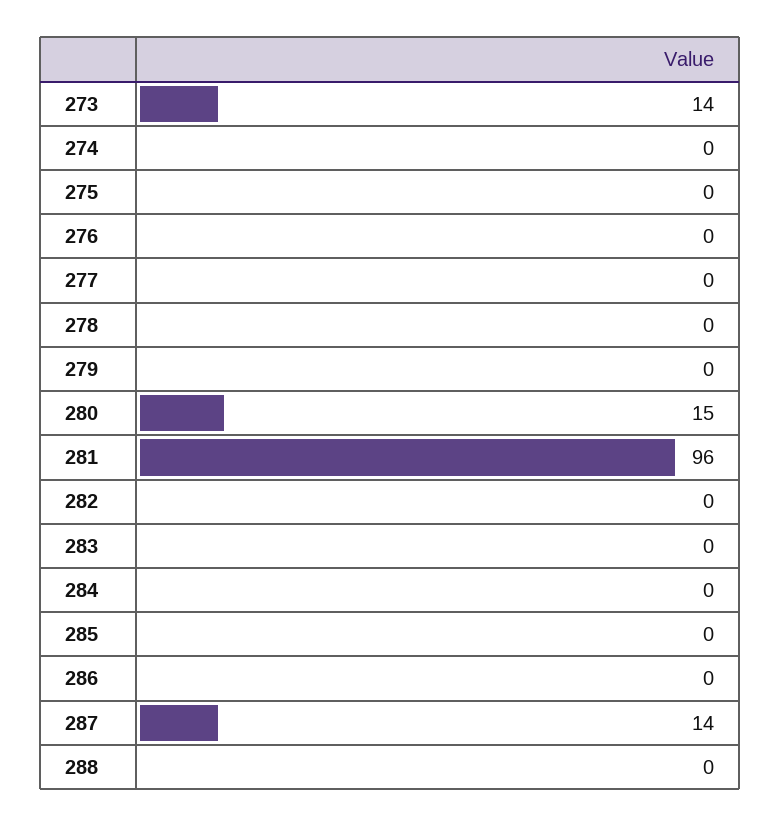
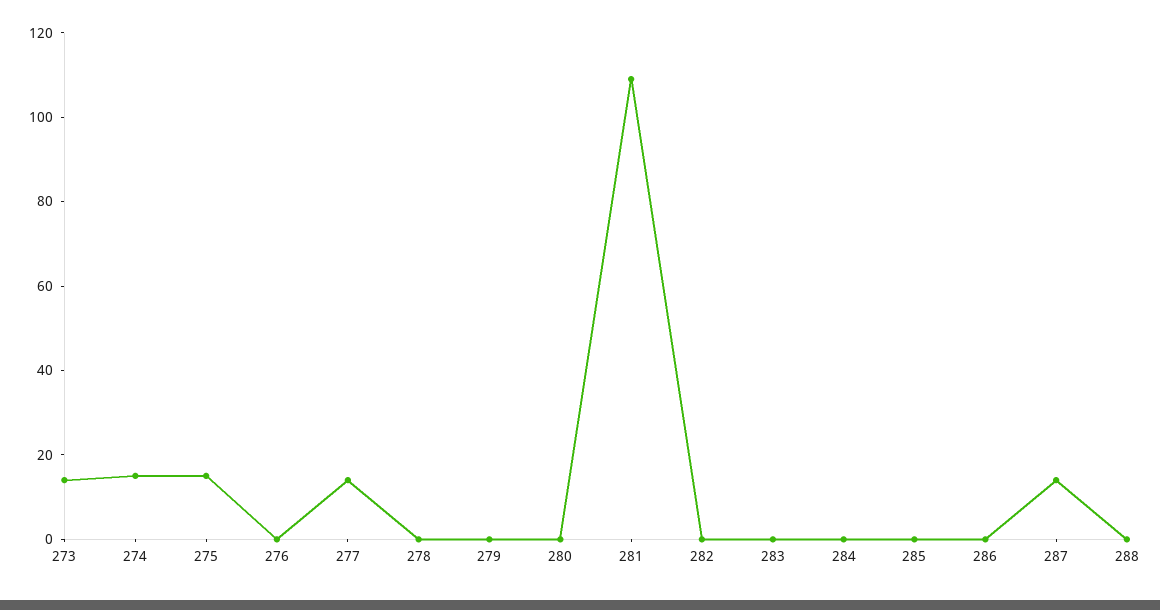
  {
    "273": 14,
-   "274": 0,
+   "274": 15,
-   "275": 0,
+   "275": 15,
    "276": 0,
-   "277": 0,
+   "277": 15,
    "278": 0,
    "279": 0,
-   "280": 15,
+   "280": 0,
-   "281": 96,
+   "281": 110,
    "282": 0,
    "283": 0,
    "284": 0,
    "285": 0,
    "286": 0,
    "287": 14,
    "288": 0
  }

